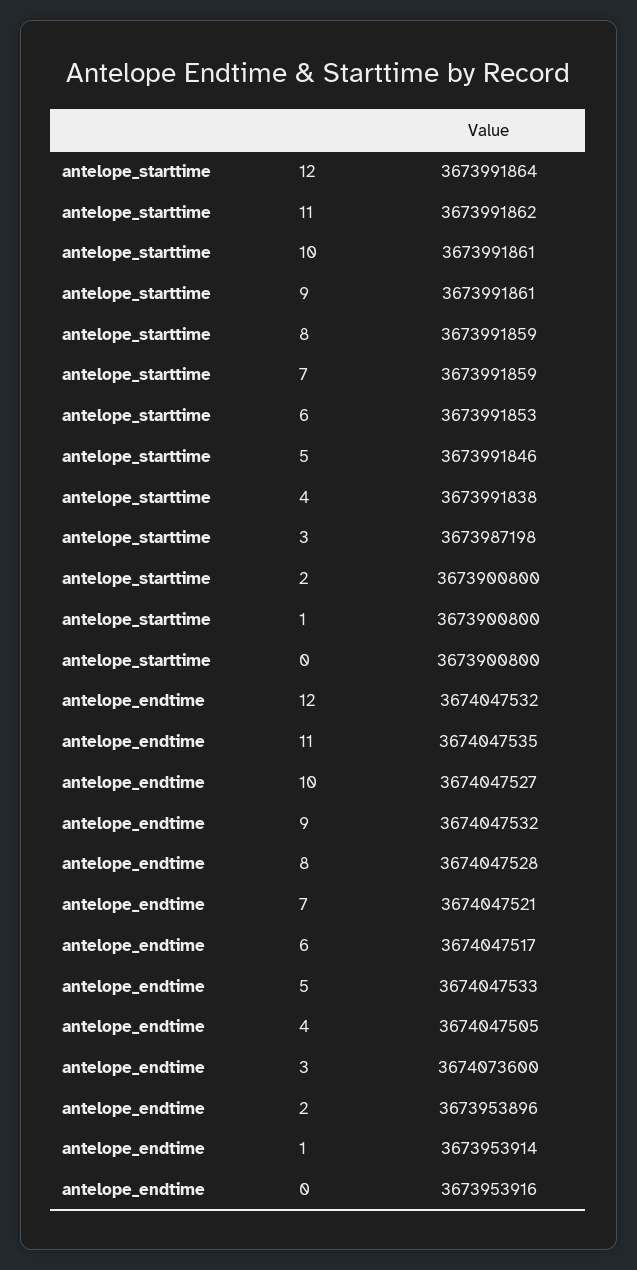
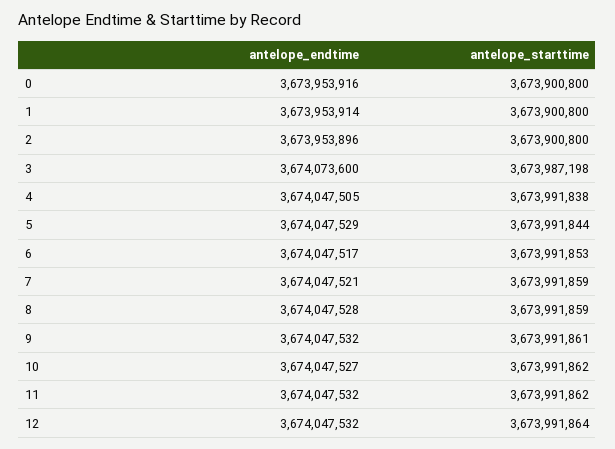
  {
    "antelope_starttime": {
      "12": 3673991864,
      "11": 3673991862,
-     "10": 3673991861,
+     "10": 3673991862,
      "9": 3673991861,
      "8": 3673991859,
      "7": 3673991859,
      "6": 3673991853,
-     "5": 3673991846,
+     "5": 3673991844,
      "4": 3673991838,
      "3": 3673987198,
      "2": 3673900800,
      "1": 3673900800,
      "0": 3673900800
    },
    "antelope_endtime": {
      "12": 3674047532,
-     "11": 3674047535,
+     "11": 3674047532,
      "10": 3674047527,
      "9": 3674047532,
      "8": 3674047528,
      "7": 3674047521,
      "6": 3674047517,
-     "5": 3674047533,
+     "5": 3674047529,
      "4": 3674047505,
      "3": 3674073600,
      "2": 3673953896,
      "1": 3673953914,
      "0": 3673953916
    }
  }

